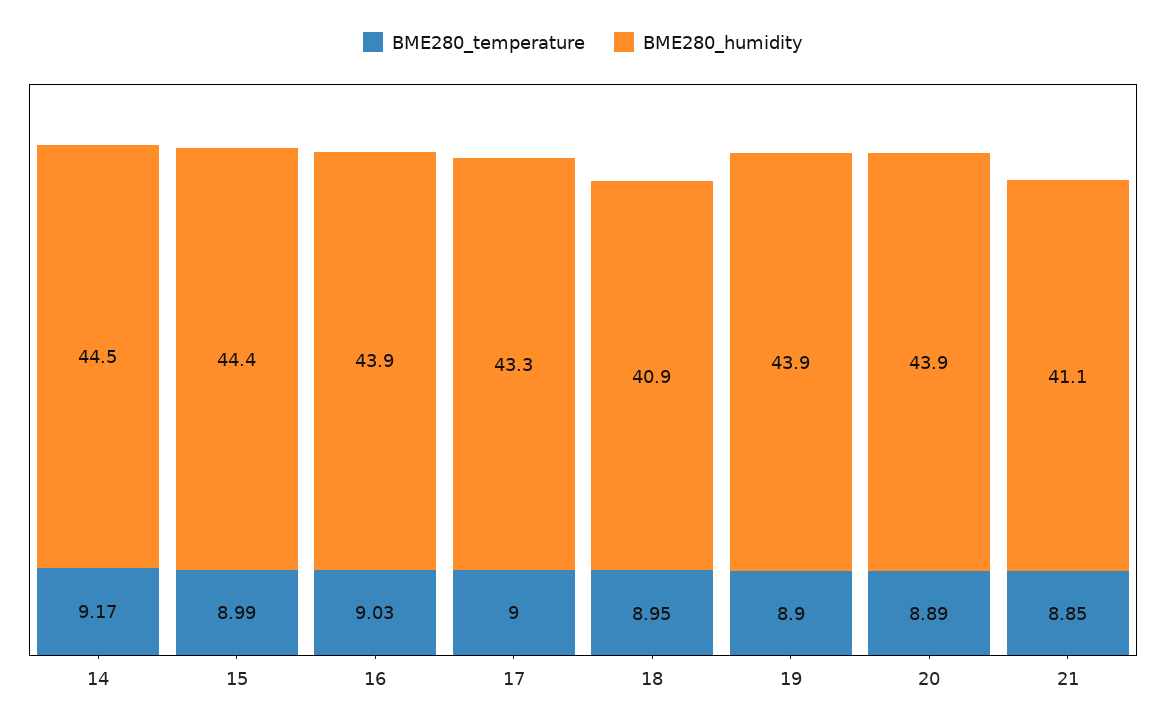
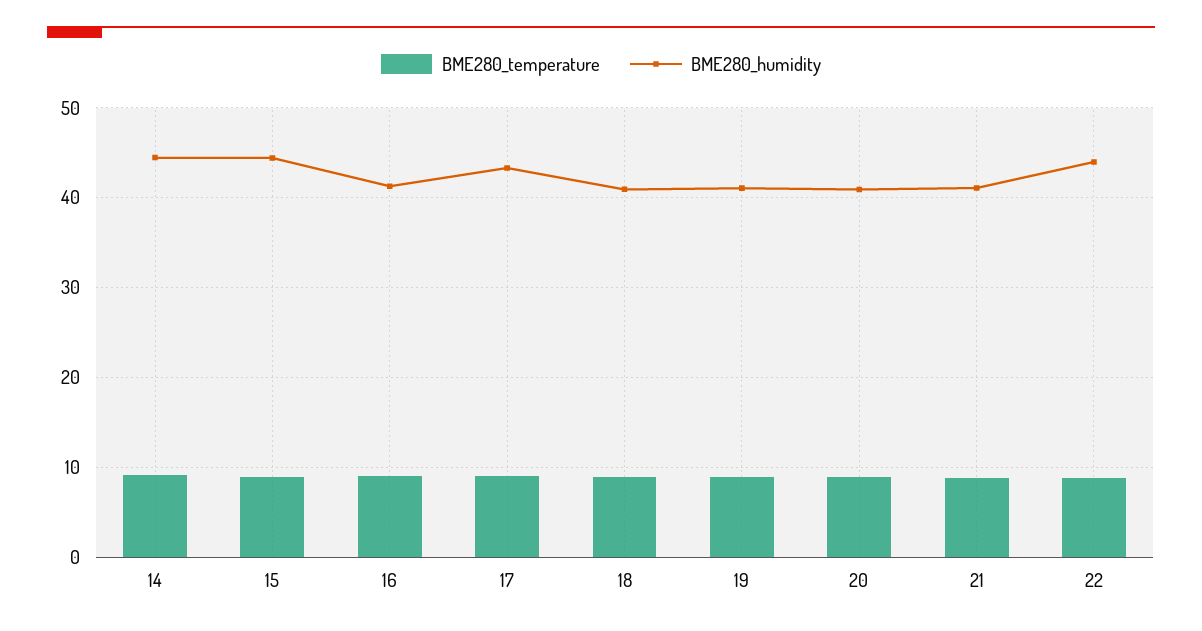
  {
    "BME280_temperature": {
      "14": 9.17,
      "15": 8.99,
      "16": 9.03,
      "17": 9,
      "18": 8.95,
      "19": 8.9,
      "20": 8.89,
-     "21": 8.85
+     "21": 8.85,
+     "22": 9
    },
    "BME280_humidity": {
      "14": 44.5,
      "15": 44.4,
-     "16": 43.9,
+     "16": 41,
      "17": 43.3,
      "18": 40.9,
-     "19": 43.9,
+     "19": 41,
-     "20": 43.9,
+     "20": 41,
-     "21": 41.1
+     "21": 41.1,
+     "22": 44
    }
  }

